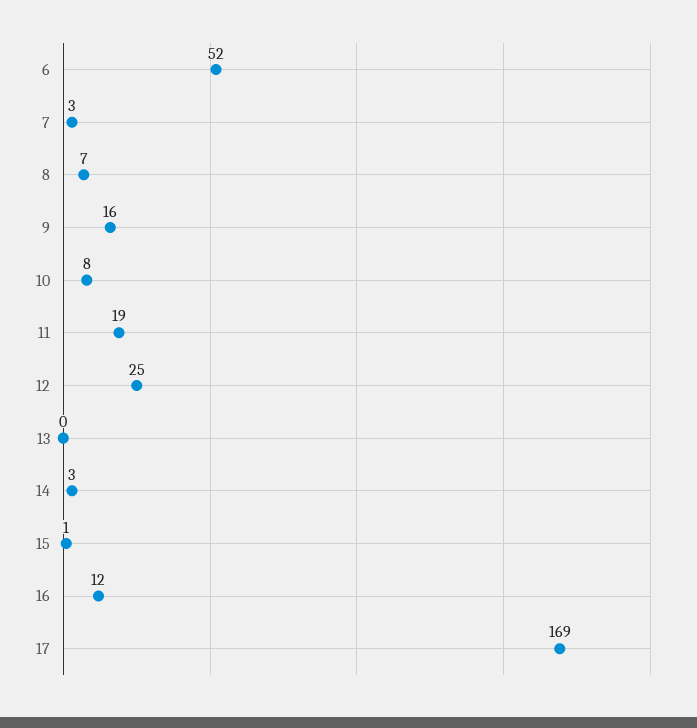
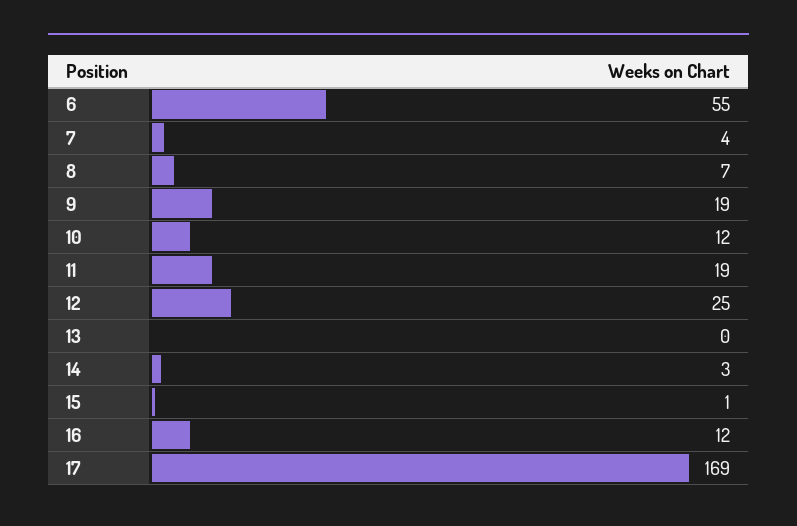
  {
-   "6": 52,
+   "6": 55,
-   "7": 3,
+   "7": 4,
    "8": 7,
-   "9": 16,
+   "9": 19,
-   "10": 8,
+   "10": 12,
    "11": 19,
    "12": 25,
    "13": 0,
    "14": 3,
    "15": 1,
    "16": 12,
    "17": 169
  }

